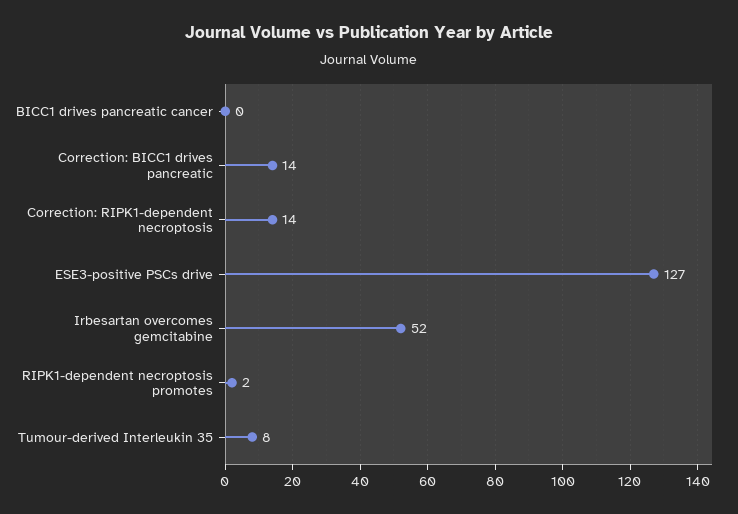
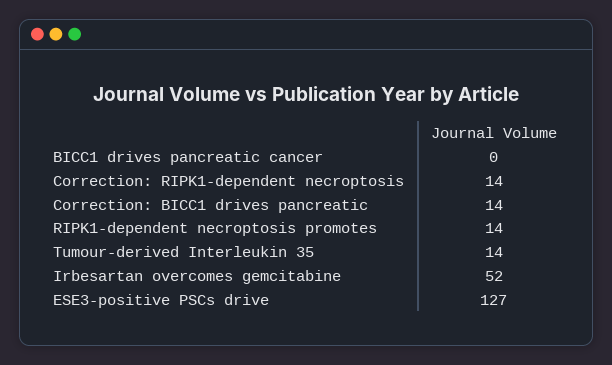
  {
    "BICC1 drives pancreatic cancer": 0,
    "Correction: BICC1 drives pancreatic": 14,
    "Correction: RIPK1-dependent necroptosis": 14,
    "ESE3-positive PSCs drive": 127,
    "Irbesartan overcomes gemcitabine": 52,
-   "RIPK1-dependent necroptosis promotes": 2,
+   "RIPK1-dependent necroptosis promotes": 14,
-   "Tumour-derived Interleukin 35": 8
+   "Tumour-derived Interleukin 35": 14
  }

